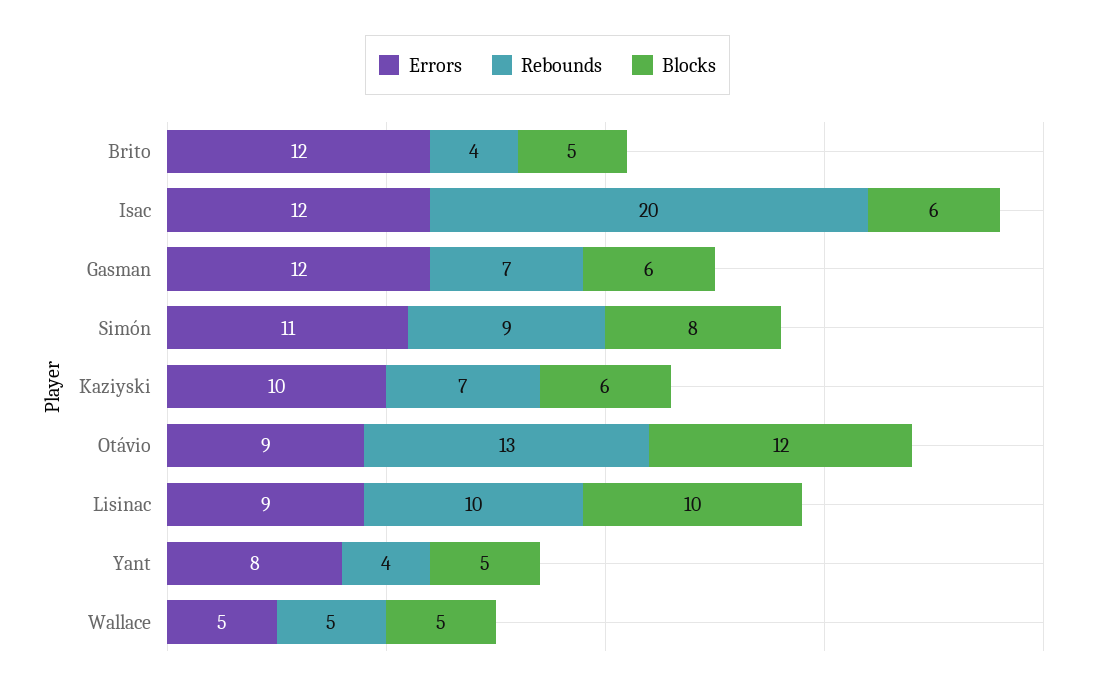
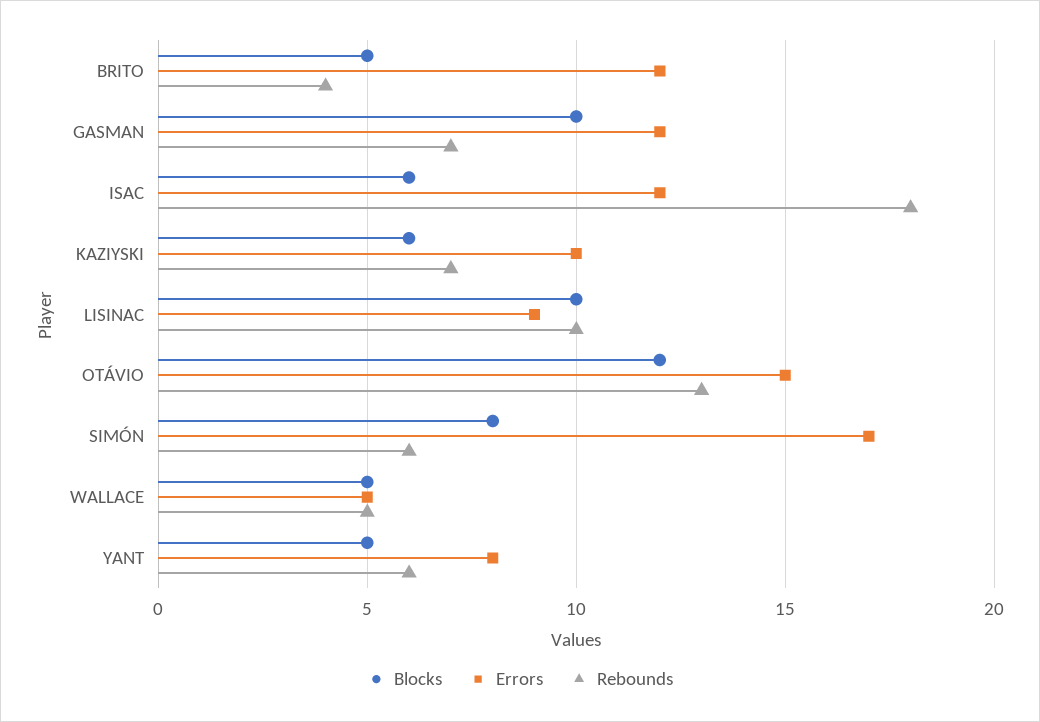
  {
    "Errors": {
      "Brito": 12,
      "Isac": 12,
      "Gasman": 12,
-     "Simón": 11,
+     "Simón": 17,
      "Kaziyski": 10,
-     "Otávio": 9,
+     "Otávio": 15,
      "Lisinac": 9,
      "Yant": 8,
      "Wallace": 5
    },
    "Rebounds": {
      "Brito": 4,
-     "Isac": 20,
+     "Isac": 18,
      "Gasman": 7,
-     "Simón": 9,
+     "Simón": 6,
      "Kaziyski": 7,
      "Otávio": 13,
      "Lisinac": 10,
-     "Yant": 4,
+     "Yant": 6,
      "Wallace": 5
    },
    "Blocks": {
      "Brito": 5,
      "Isac": 6,
-     "Gasman": 6,
+     "Gasman": 10,
      "Simón": 8,
      "Kaziyski": 6,
      "Otávio": 12,
      "Lisinac": 10,
      "Yant": 5,
      "Wallace": 5
    }
  }

